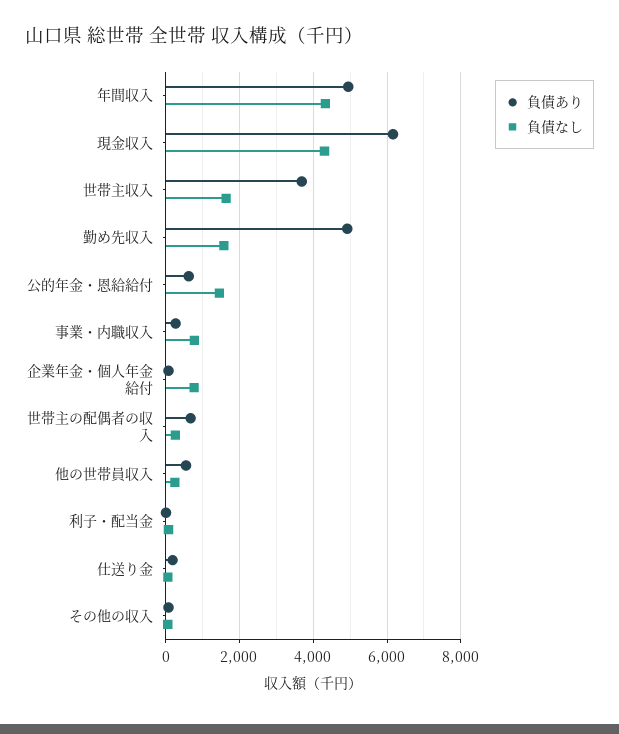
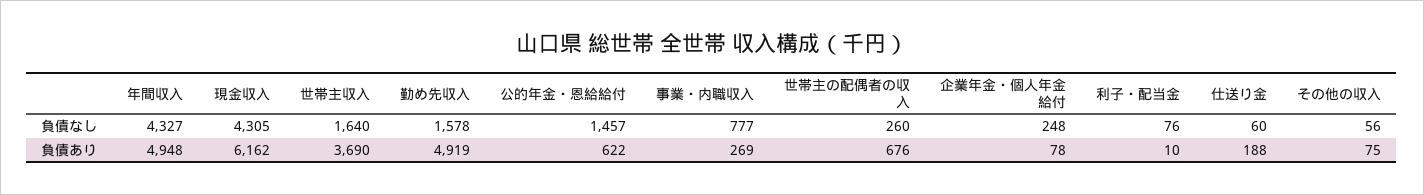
  {
    "負債あり": {
      "年間収入": 4948,
      "現金収入": 6162,
      "世帯主収入": 3690,
      "勤め先収入": 4919,
      "公的年金・恩給給付": 622,
      "事業・内職収入": 269,
      "企業年金・個人年金給付": 78,
      "世帯主の配偶者の収入": 676,
-     "他の世帯員収入": 600,
      "利子・配当金": 10,
      "仕送り金": 188,
      "その他の収入": 75
    },
    "負債なし": {
      "年間収入": 4327,
      "現金収入": 4305,
      "世帯主収入": 1640,
      "勤め先収入": 1578,
      "公的年金・恩給給付": 1457,
      "事業・内職収入": 777,
-     "企業年金・個人年金給付": 800,
+     "企業年金・個人年金給付": 248,
      "世帯主の配偶者の収入": 260,
-     "他の世帯員収入": 200,
      "利子・配当金": 76,
      "仕送り金": 60,
      "その他の収入": 56
    }
  }

